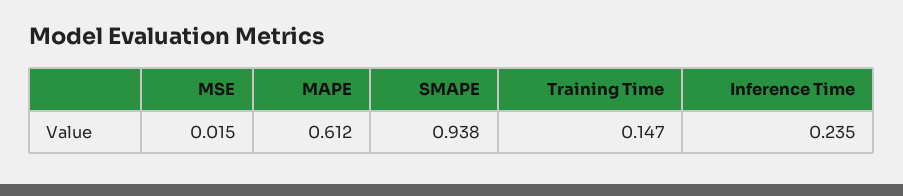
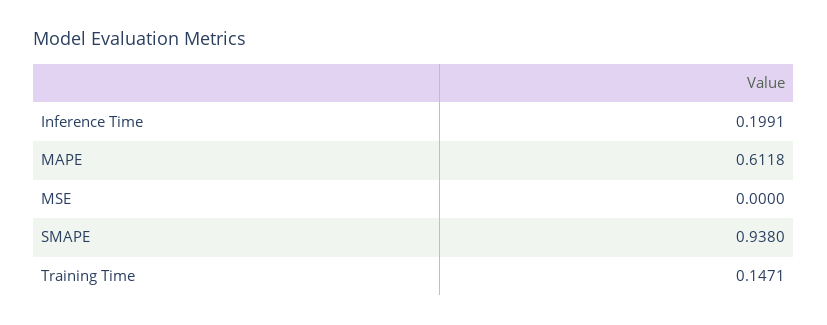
  {
-   "MSE": 0.015,
+   "MSE": 0,
    "MAPE": 0.6118,
    "SMAPE": 0.938,
    "Training Time": 0.1471,
-   "Inference Time": 0.235
+   "Inference Time": 0.1991
  }

